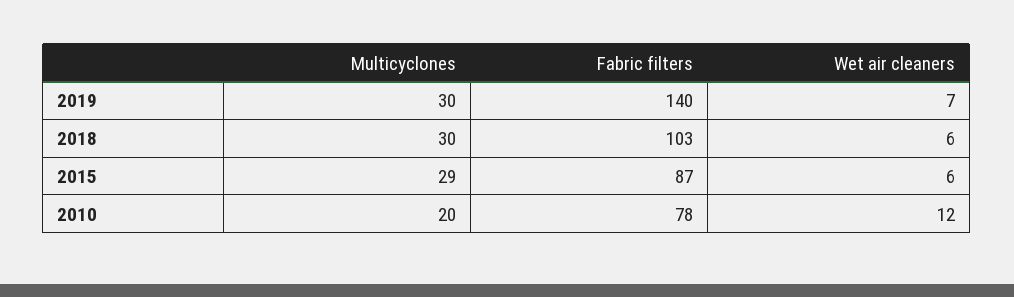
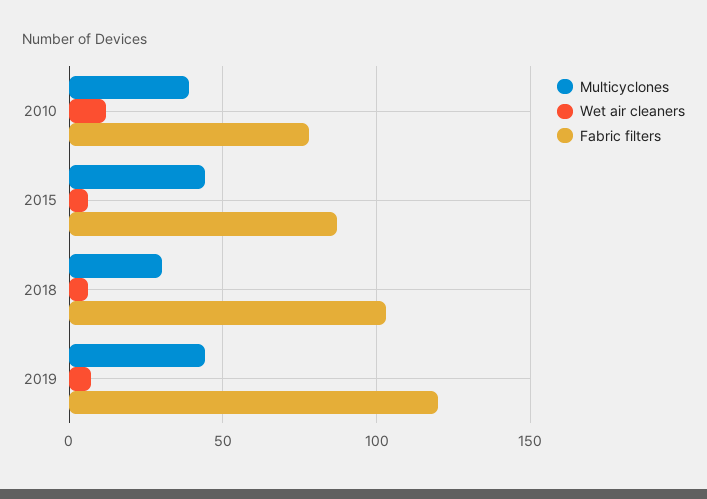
  {
    "Multicyclones": {
-     "2019": 30,
+     "2019": 45,
      "2018": 30,
-     "2015": 29,
+     "2015": 45,
-     "2010": 20
+     "2010": 40
    },
    "Fabric filters": {
-     "2019": 140,
+     "2019": 120,
      "2018": 103,
      "2015": 87,
      "2010": 78
    },
    "Wet air cleaners": {
      "2019": 7,
      "2018": 6,
      "2015": 6,
      "2010": 12
    }
  }

